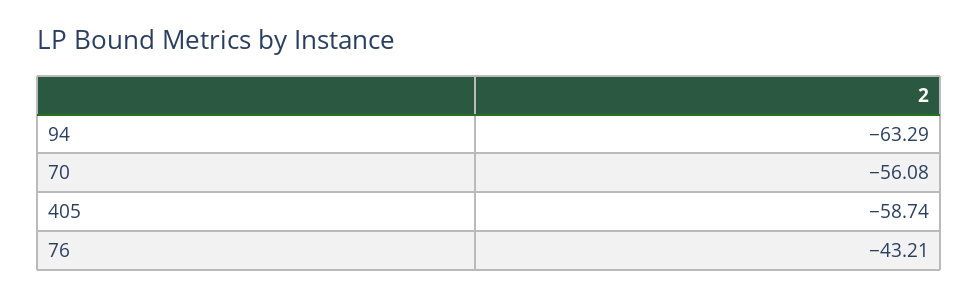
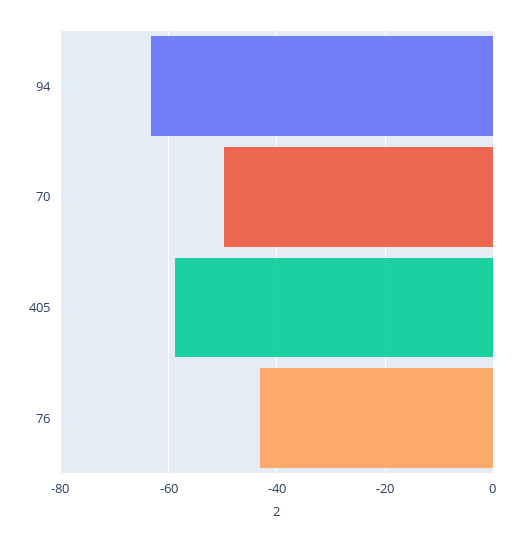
  {
    "94": -63.29,
-   "70": -56.08,
+   "70": -50,
    "405": -58.74,
    "76": -43.21
  }

